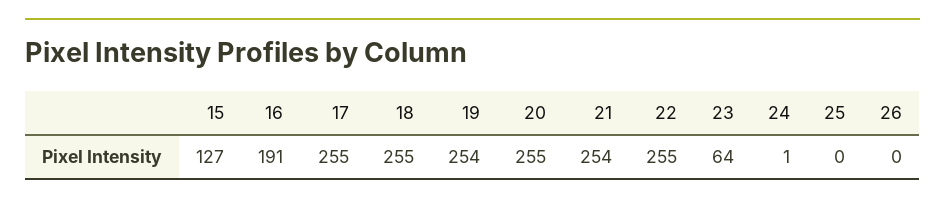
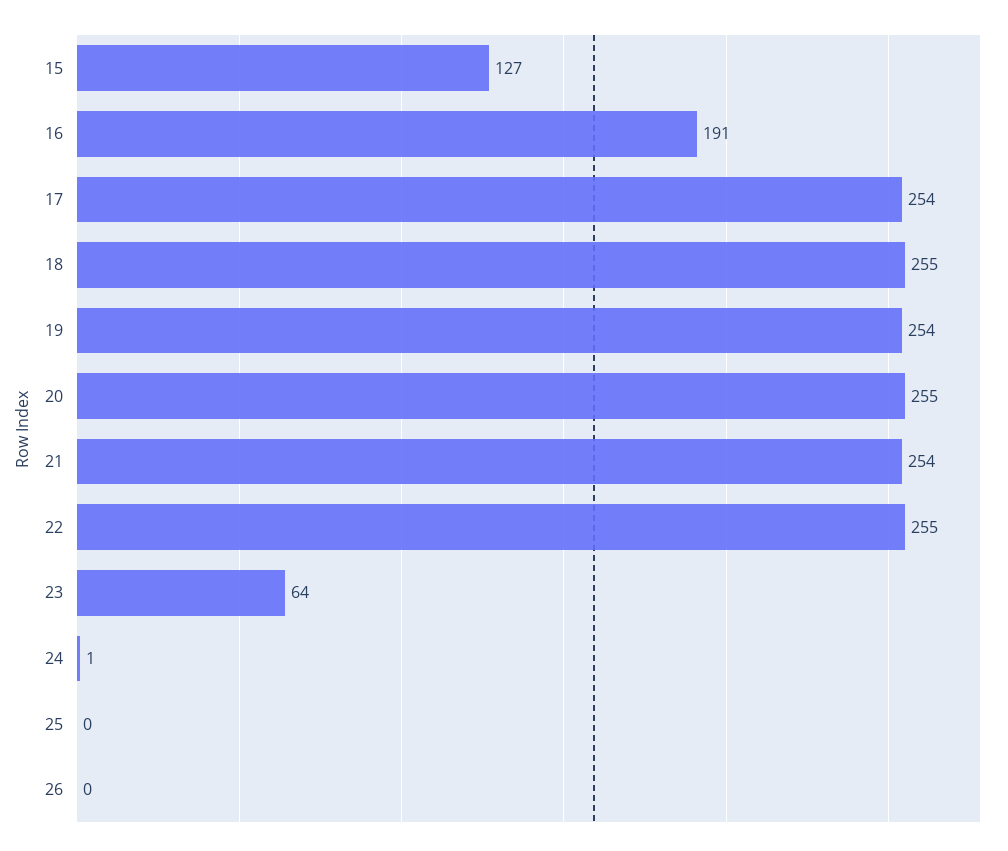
  {
    "15": 127,
    "16": 191,
-   "17": 255,
+   "17": 254,
    "18": 255,
    "19": 254,
    "20": 255,
    "21": 254,
    "22": 255,
    "23": 64,
    "24": 1,
    "25": 0,
    "26": 0
  }

